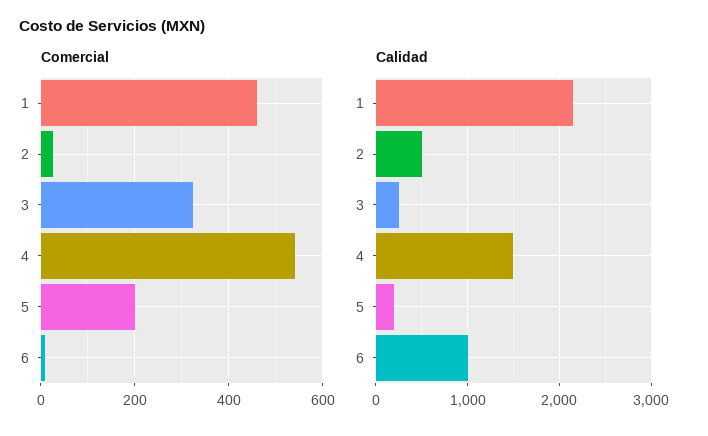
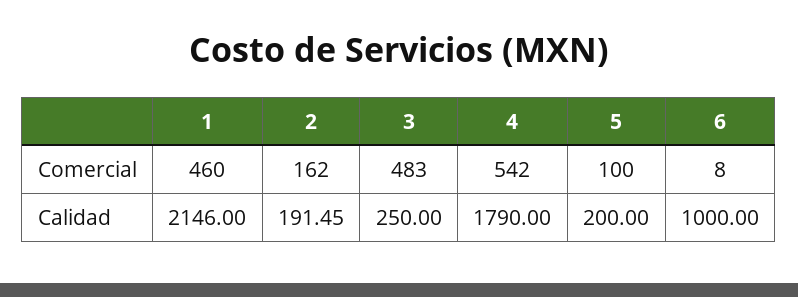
  {
    "Comercial": {
      "1": 460,
-     "2": 20,
+     "2": 162,
-     "3": 320,
+     "3": 483,
      "4": 542,
-     "5": 200,
+     "5": 100,
      "6": 8
    },
    "Calidad": {
      "1": 2146,
-     "2": 500,
+     "2": 191.45,
      "3": 250,
-     "4": 1500,
+     "4": 1790,
      "5": 200,
      "6": 1000
    }
  }

